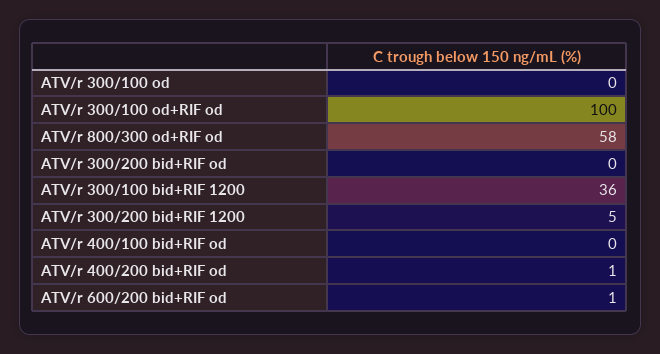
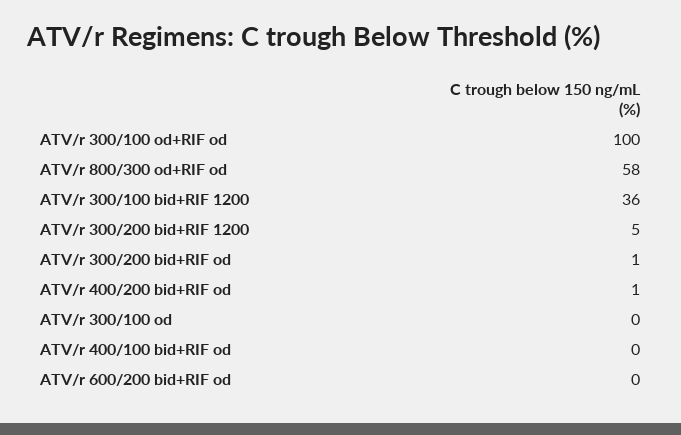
  {
    "ATV/r 300/100 od": 0,
    "ATV/r 300/100 od+RIF od": 100,
    "ATV/r 800/300 od+RIF od": 58,
-   "ATV/r 300/200 bid+RIF od": 0,
+   "ATV/r 300/200 bid+RIF od": 1,
    "ATV/r 300/100 bid+RIF 1200": 36,
    "ATV/r 300/200 bid+RIF 1200": 5,
    "ATV/r 400/100 bid+RIF od": 0,
    "ATV/r 400/200 bid+RIF od": 1,
-   "ATV/r 600/200 bid+RIF od": 1
+   "ATV/r 600/200 bid+RIF od": 0
  }

